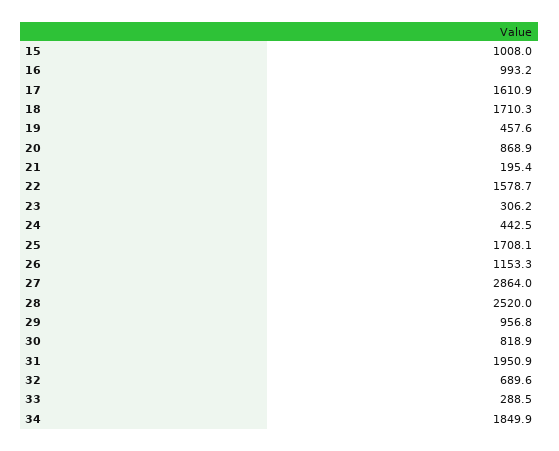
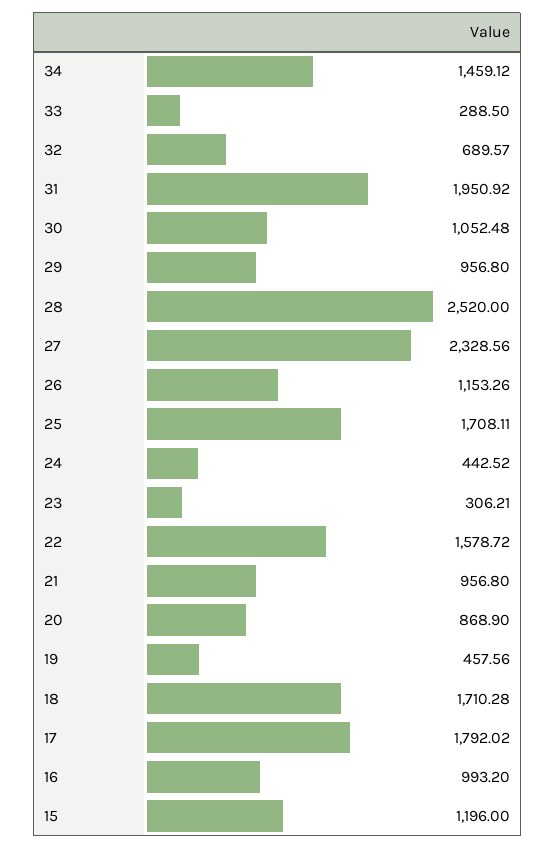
  {
-   "15": 1008,
+   "15": 1196,
    "16": 993.2,
-   "17": 1610.9,
+   "17": 1792.02,
    "18": 1710.28,
    "19": 457.56,
    "20": 868.9,
-   "21": 195.4,
+   "21": 956.8,
    "22": 1578.72,
    "23": 306.21,
    "24": 442.52,
    "25": 1708.11,
    "26": 1153.26,
-   "27": 2864,
+   "27": 2328.56,
    "28": 2520,
    "29": 956.8,
-   "30": 818.9,
+   "30": 1052.48,
    "31": 1950.92,
    "32": 689.57,
    "33": 288.5,
-   "34": 1849.9
+   "34": 1459.12
  }

